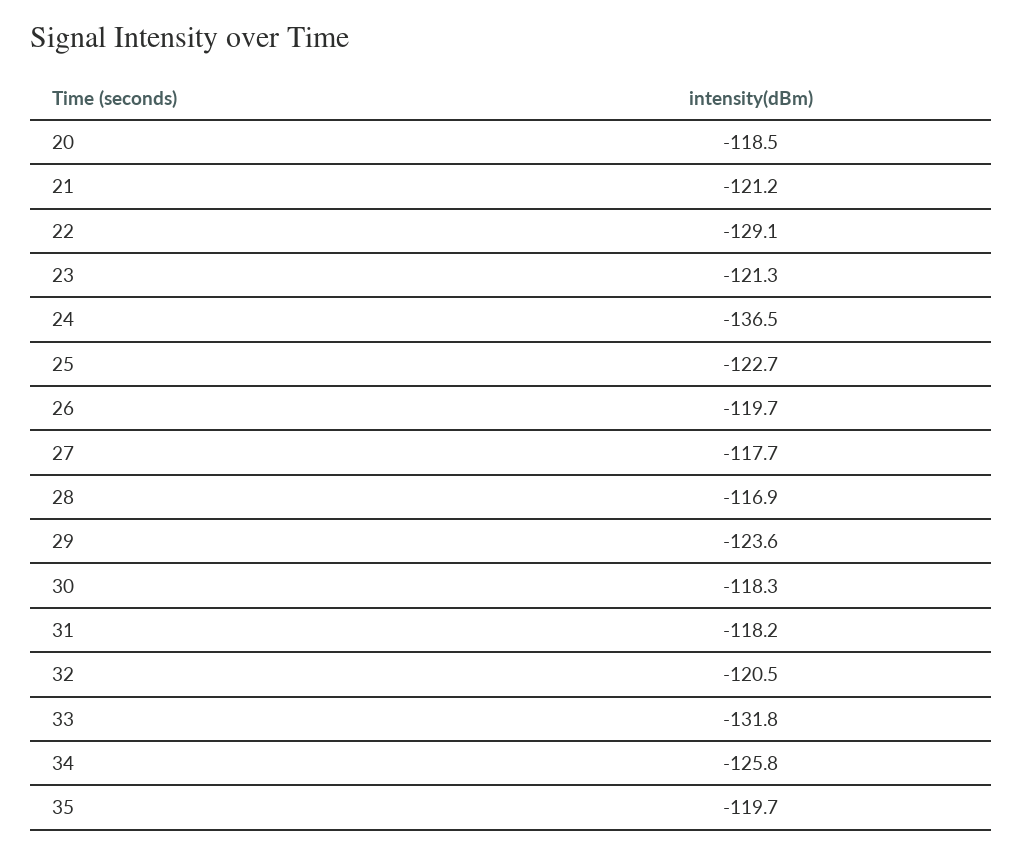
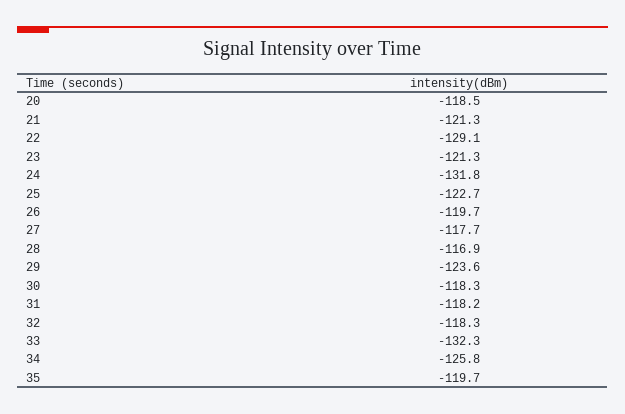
  {
    "20": -118.5,
-   "21": -121.2,
+   "21": -121.3,
    "22": -129.1,
    "23": -121.3,
-   "24": -136.5,
+   "24": -131.8,
    "25": -122.7,
    "26": -119.7,
    "27": -117.7,
    "28": -116.9,
    "29": -123.6,
    "30": -118.3,
    "31": -118.2,
-   "32": -120.5,
+   "32": -118.3,
-   "33": -131.8,
+   "33": -132.3,
    "34": -125.8,
    "35": -119.7
  }

